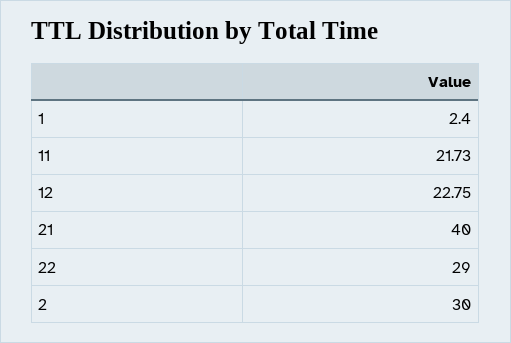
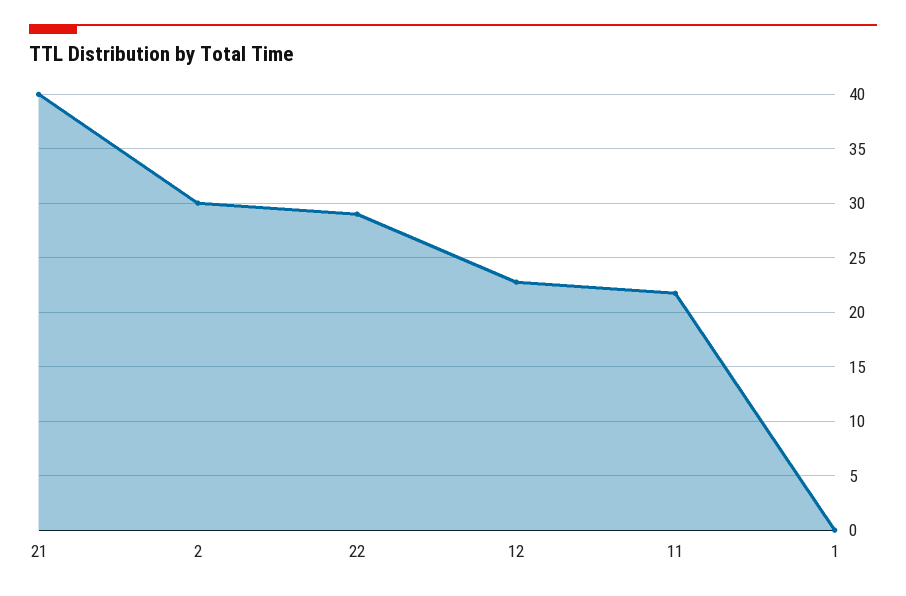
  {
-   "1": 2.4,
+   "1": 0,
    "11": 21.73,
    "12": 22.75,
    "21": 40,
    "22": 29,
    "2": 30
  }

